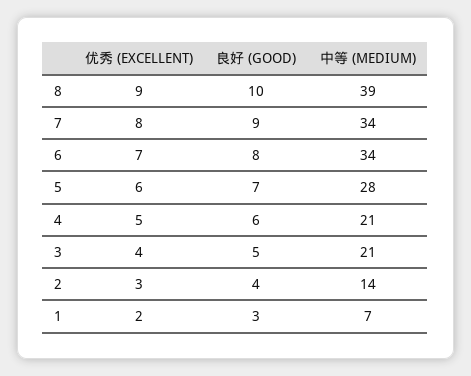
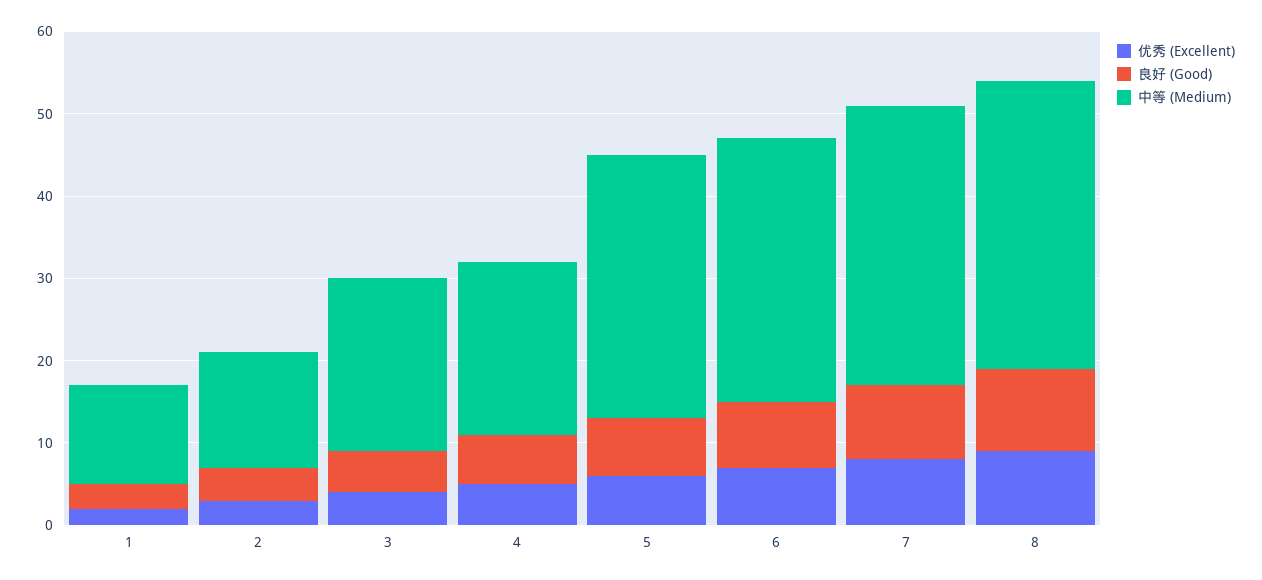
  {
    "优秀 (EXCELLENT)": {
      "8": 9,
      "7": 8,
      "6": 7,
      "5": 6,
      "4": 5,
      "3": 4,
      "2": 3,
      "1": 2
    },
    "良好 (GOOD)": {
      "8": 10,
      "7": 9,
      "6": 8,
      "5": 7,
      "4": 6,
      "3": 5,
      "2": 4,
      "1": 3
    },
    "中等 (MEDIUM)": {
-     "8": 39,
+     "8": 35,
      "7": 34,
-     "6": 34,
+     "6": 32,
-     "5": 28,
+     "5": 32,
      "4": 21,
      "3": 21,
      "2": 14,
-     "1": 7
+     "1": 12
    }
  }

